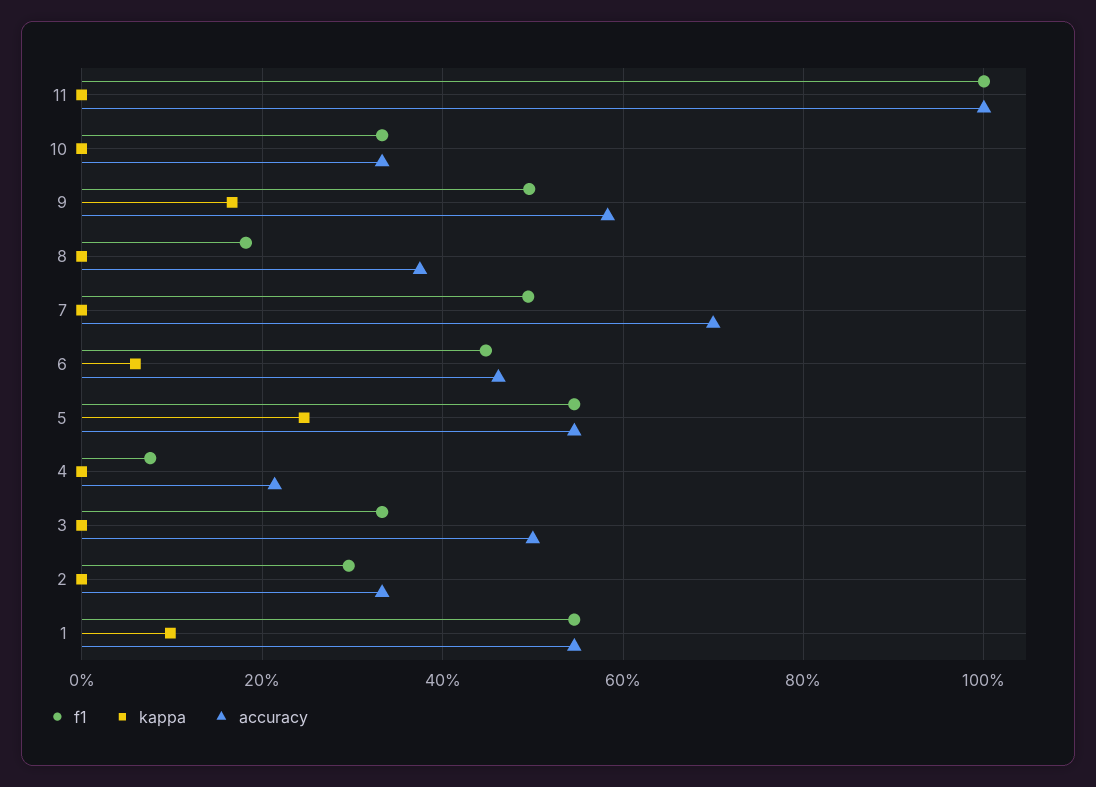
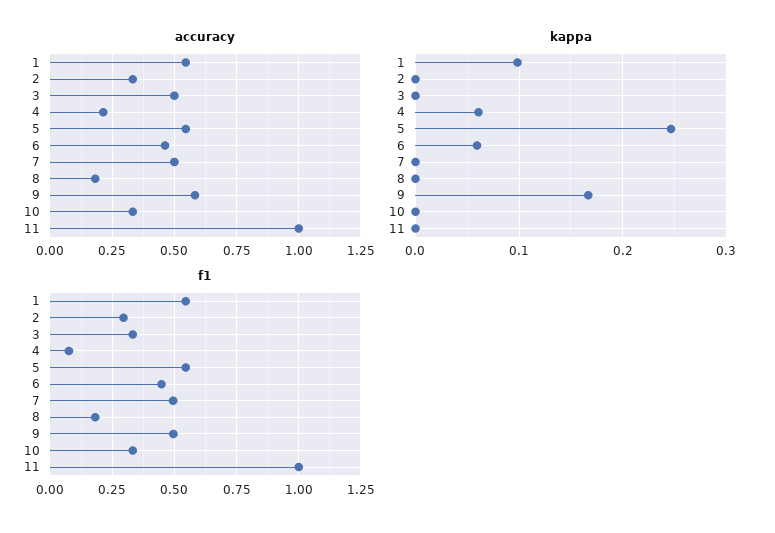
  {
    "f1": {
      "11": 1,
      "10": 0.34,
      "9": 0.5,
      "8": 0.18,
      "7": 0.5,
      "6": 0.44,
      "5": 0.54,
      "4": 0.08,
      "3": 0.34,
      "2": 0.3,
      "1": 0.54
    },
    "kappa": {
      "11": 0,
      "10": 0,
      "9": 0.17,
      "8": 0,
      "7": 0,
      "6": 0.06,
      "5": 0.25,
-     "4": 0,
+     "4": 0.06,
      "3": 0,
      "2": 0,
      "1": 0.1
    },
    "accuracy": {
      "11": 1,
      "10": 0.34,
      "9": 0.58,
-     "8": 0.38,
+     "8": 0.175,
-     "7": 0.7,
+     "7": 0.5,
      "6": 0.46,
      "5": 0.54,
      "4": 0.22,
      "3": 0.5,
      "2": 0.34,
      "1": 0.54
    }
  }

